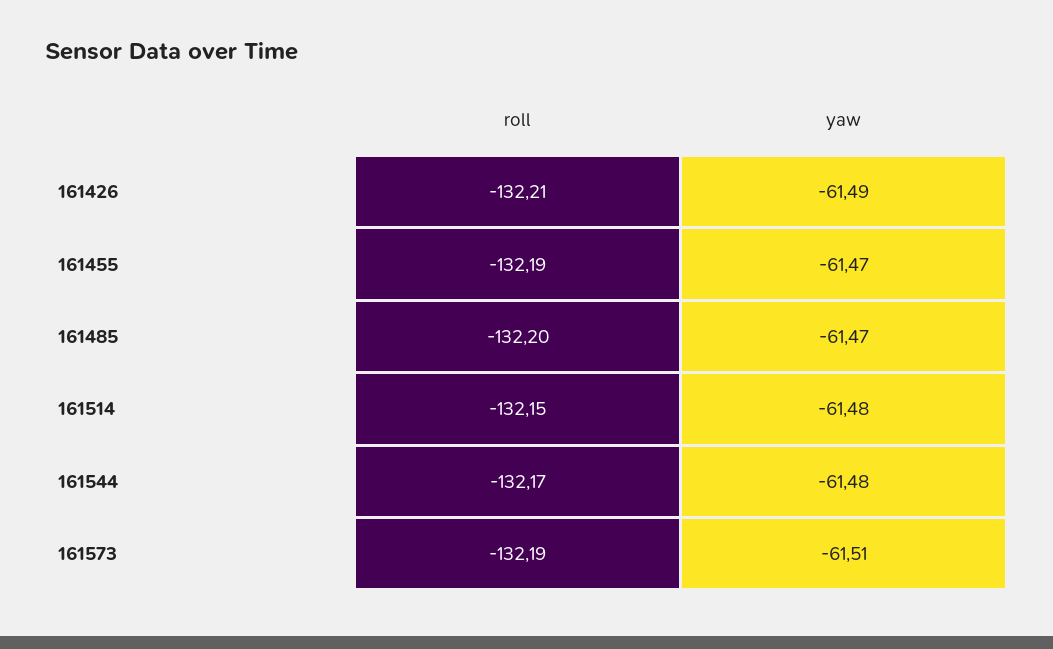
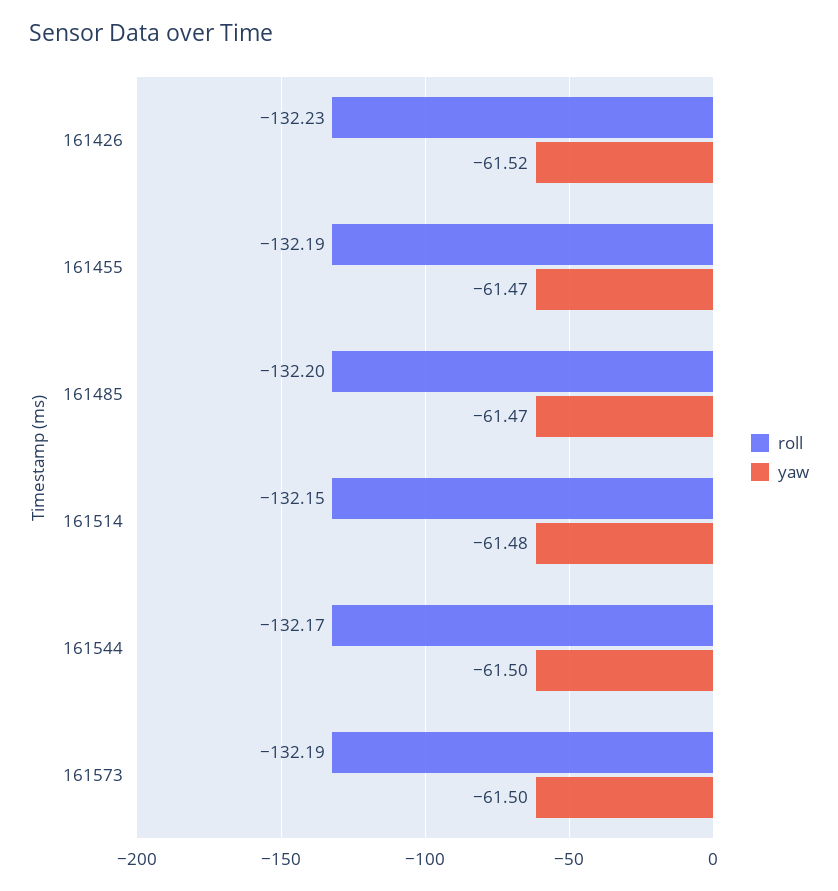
  {
    "roll": {
-     "161426": -132.21,
+     "161426": -132.23,
      "161455": -132.19,
      "161485": -132.2,
      "161514": -132.15,
      "161544": -132.17,
      "161573": -132.19
    },
    "yaw": {
-     "161426": -61.49,
+     "161426": -61.52,
      "161455": -61.47,
      "161485": -61.47,
      "161514": -61.48,
-     "161544": -61.48,
+     "161544": -61.5,
-     "161573": -61.51
+     "161573": -61.5
    }
  }

